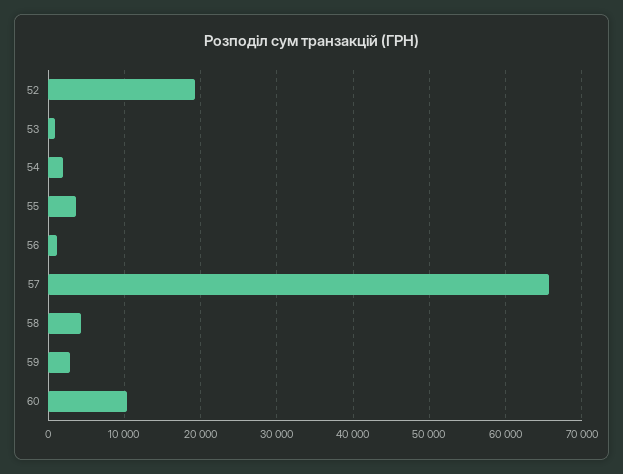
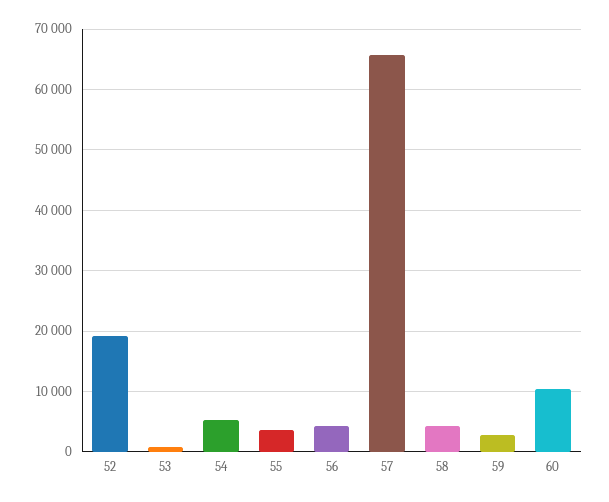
  {
    "52": 19000,
    "53": 1000,
-   "54": 2000,
+   "54": 5000,
    "55": 4000,
-   "56": 1000,
+   "56": 4000,
    "57": 66000,
    "58": 4000,
    "59": 3000,
    "60": 10000
  }

